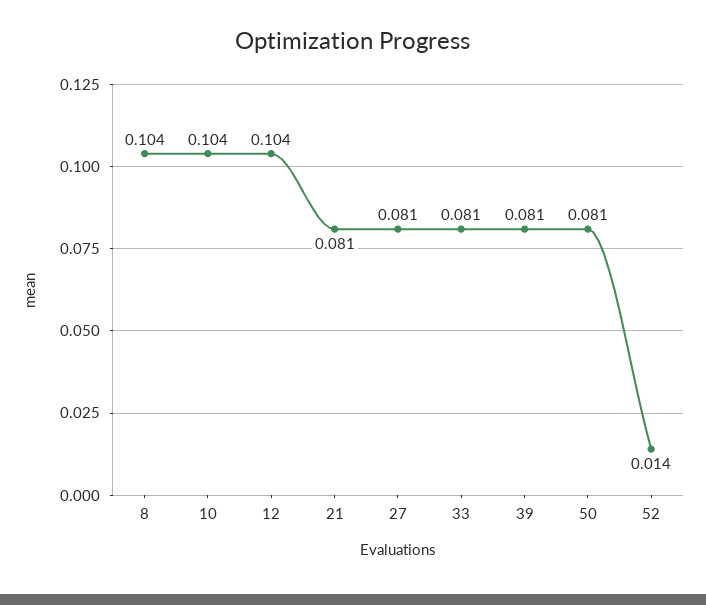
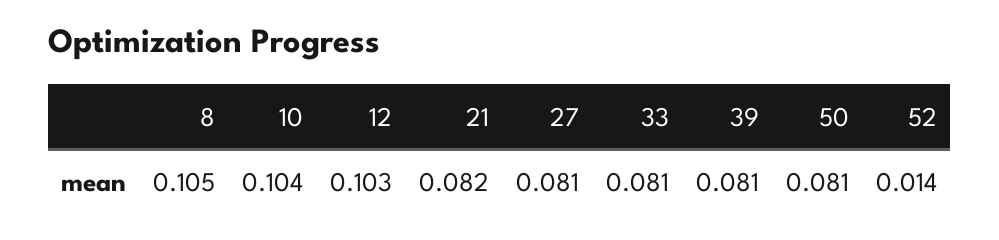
  {
-   "8": 0.104,
+   "8": 0.105,
    "10": 0.104,
-   "12": 0.104,
+   "12": 0.103,
-   "21": 0.081,
+   "21": 0.082,
    "27": 0.081,
    "33": 0.081,
    "39": 0.081,
    "50": 0.081,
    "52": 0.014
  }

